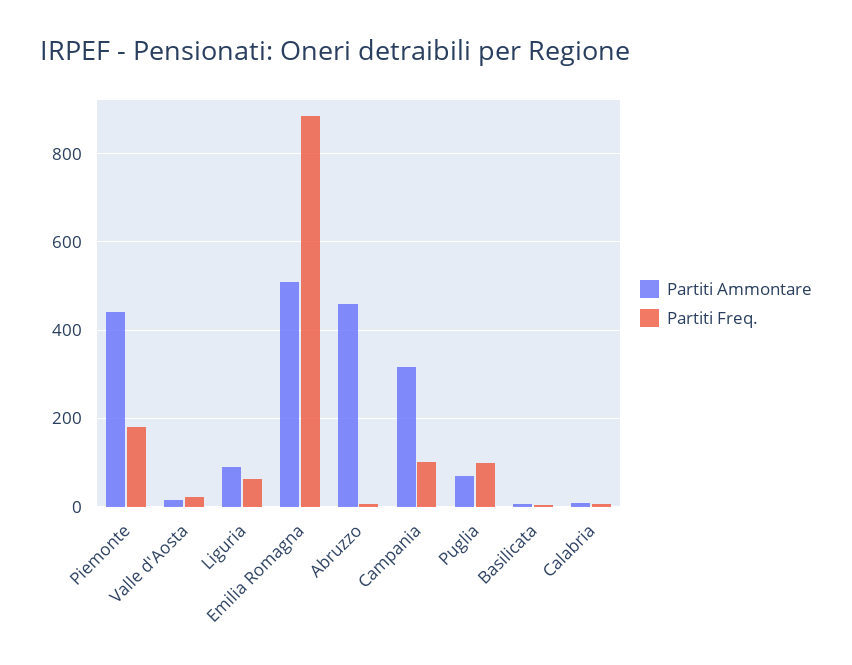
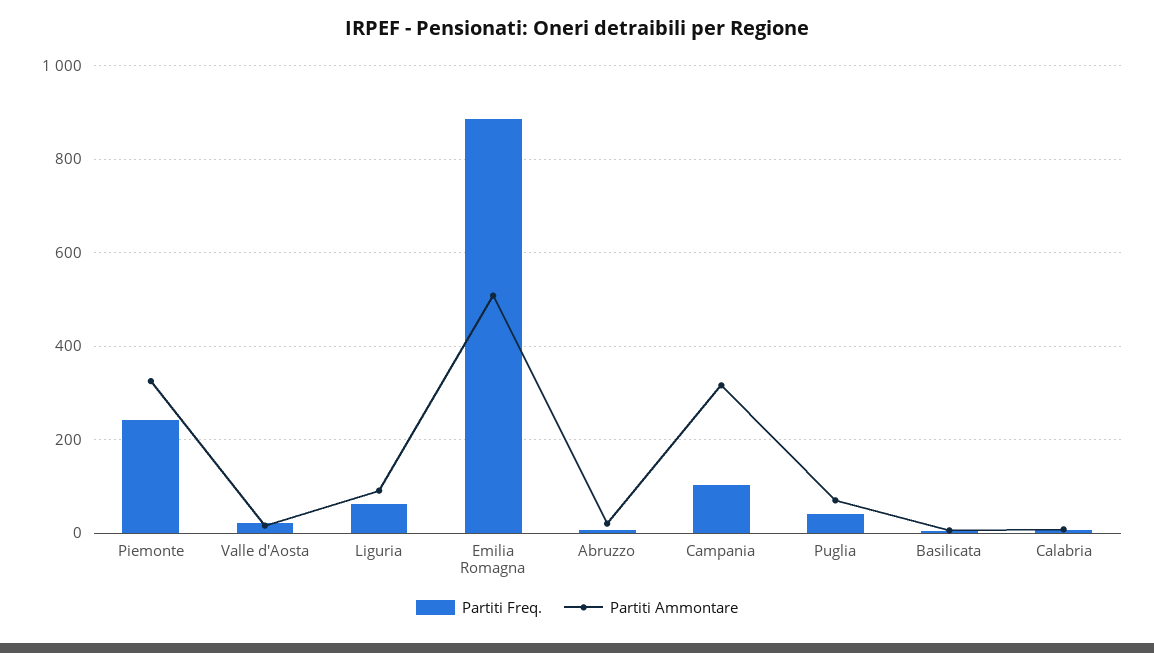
  {
    "Partiti Ammontare": {
-     "Piemonte": 440,
+     "Piemonte": 320,
      "Valle d'Aosta": 20,
      "Liguria": 100,
      "Emilia Romagna": 500,
-     "Abruzzo": 460,
+     "Abruzzo": 20,
      "Campania": 320,
      "Puglia": 80,
      "Basilicata": 0,
      "Calabria": 0
    },
    "Partiti Freq.": {
-     "Piemonte": 180,
+     "Piemonte": 240,
      "Valle d'Aosta": 20,
      "Liguria": 60,
      "Emilia Romagna": 880,
      "Abruzzo": 0,
      "Campania": 100,
-     "Puglia": 100,
+     "Puglia": 40,
      "Basilicata": 0,
      "Calabria": 0
    }
  }

